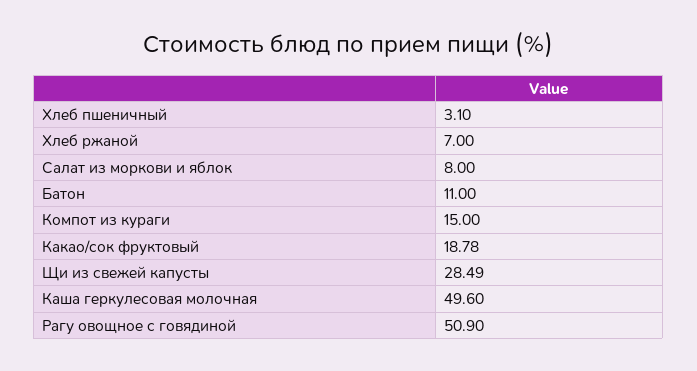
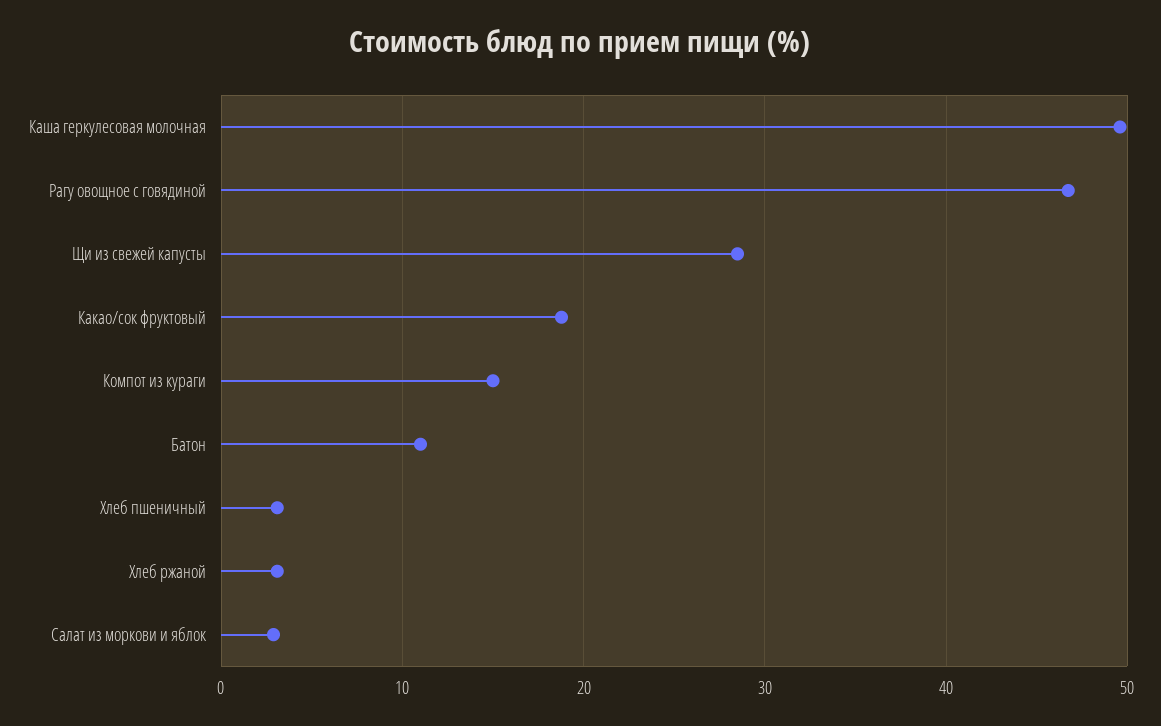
  {
    "Хлеб пшеничный": 3.1,
-   "Хлеб ржаной": 7,
+   "Хлеб ржаной": 3,
-   "Салат из моркови и яблок": 8,
+   "Салат из моркови и яблок": 3,
    "Батон": 11,
    "Компот из кураги": 15,
    "Какао/сок фруктовый": 18.78,
    "Щи из свежей капусты": 28.49,
    "Каша геркулесовая молочная": 49.6,
-   "Рагу овощное с говядиной": 50.9
+   "Рагу овощное с говядиной": 47
  }

